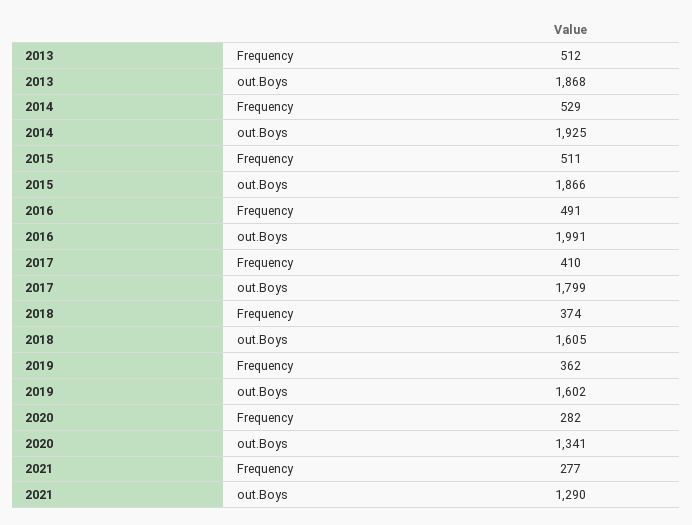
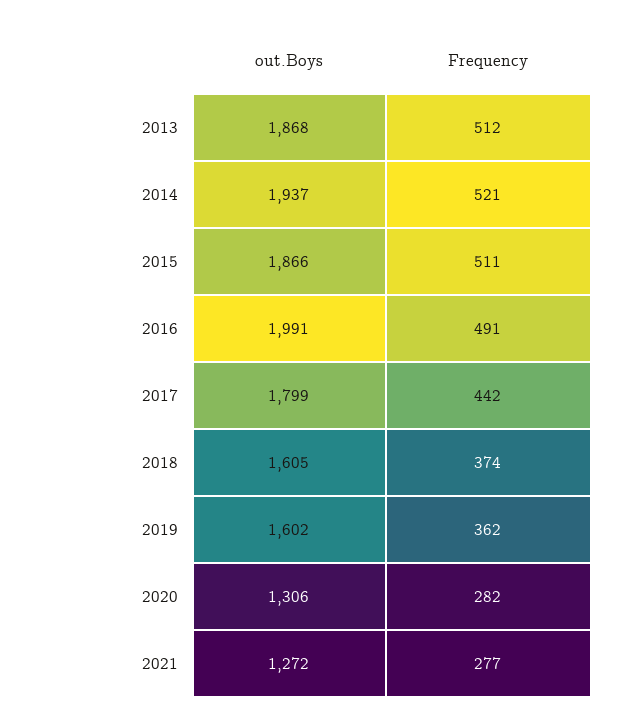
  {
    "2013": {
      "Frequency": 512,
      "out.Boys": 1868
    },
    "2014": {
-     "Frequency": 529,
+     "Frequency": 521,
-     "out.Boys": 1925
+     "out.Boys": 1937
    },
    "2015": {
      "Frequency": 511,
      "out.Boys": 1866
    },
    "2016": {
      "Frequency": 491,
      "out.Boys": 1991
    },
    "2017": {
-     "Frequency": 410,
+     "Frequency": 442,
      "out.Boys": 1799
    },
    "2018": {
      "Frequency": 374,
      "out.Boys": 1605
    },
    "2019": {
      "Frequency": 362,
      "out.Boys": 1602
    },
    "2020": {
      "Frequency": 282,
-     "out.Boys": 1341
+     "out.Boys": 1306
    },
    "2021": {
      "Frequency": 277,
-     "out.Boys": 1290
+     "out.Boys": 1272
    }
  }

